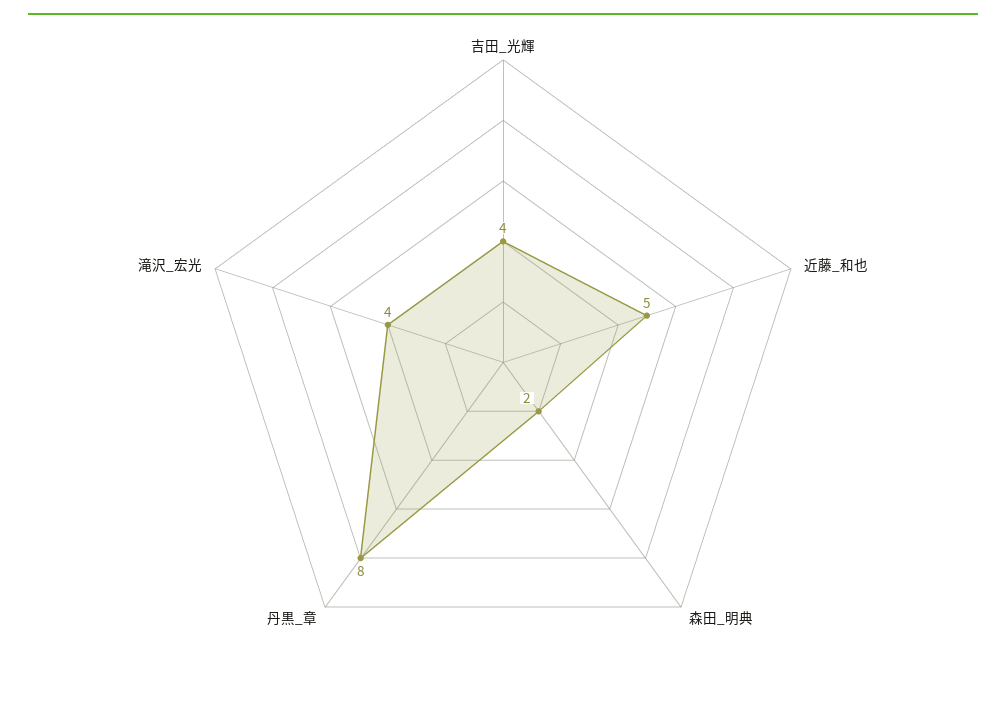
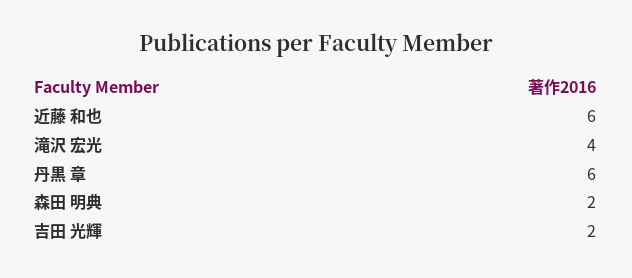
  {
-   "吉田_光輝": 4,
+   "吉田_光輝": 2,
-   "近藤_和也": 5,
+   "近藤_和也": 6,
    "森田_明典": 2,
-   "丹黒_章": 8,
+   "丹黒_章": 6,
    "滝沢_宏光": 4
  }

